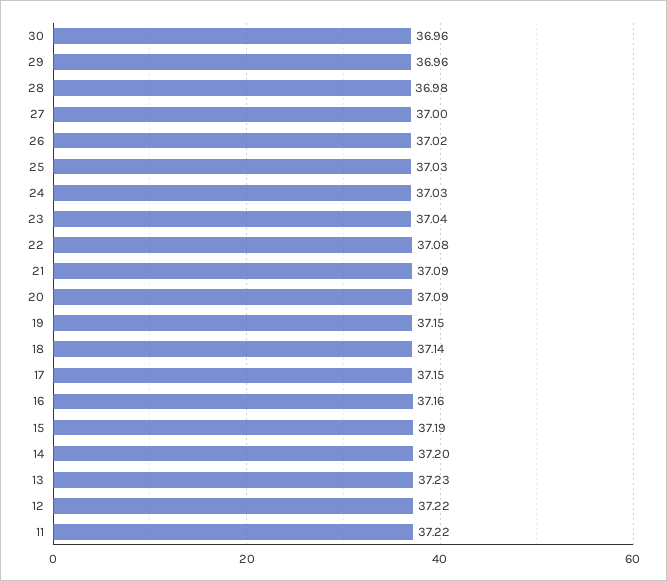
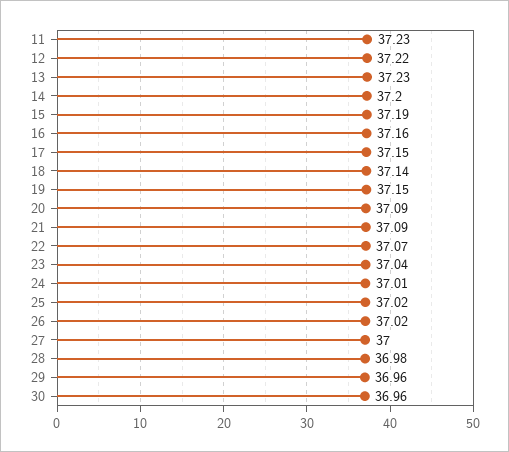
  {
    "30": 36.96,
    "29": 36.96,
    "28": 36.98,
    "27": 37,
    "26": 37.02,
-   "25": 37.03,
+   "25": 37.02,
-   "24": 37.03,
+   "24": 37.01,
    "23": 37.04,
-   "22": 37.08,
+   "22": 37.07,
    "21": 37.09,
    "20": 37.09,
    "19": 37.15,
    "18": 37.14,
    "17": 37.15,
    "16": 37.16,
    "15": 37.19,
    "14": 37.2,
    "13": 37.23,
    "12": 37.22,
-   "11": 37.22
+   "11": 37.23
  }

